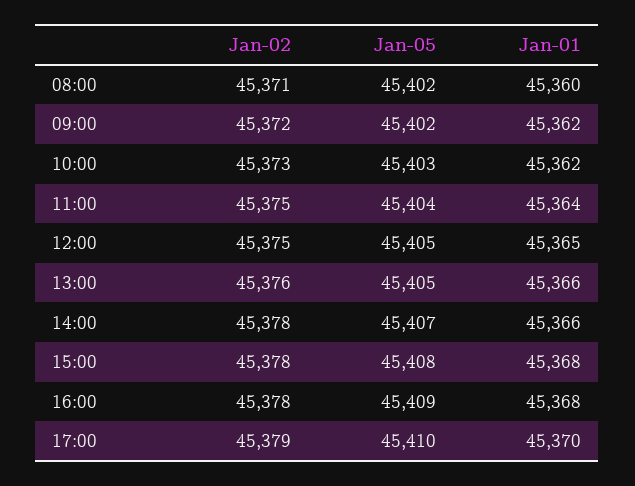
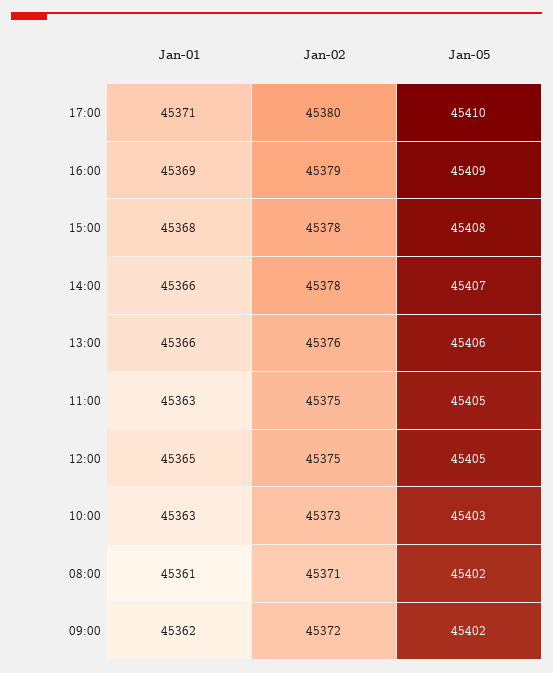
  {
    "Jan-02": {
      "08:00": 45371,
      "09:00": 45372,
      "10:00": 45373,
      "11:00": 45375,
      "12:00": 45375,
      "13:00": 45376,
      "14:00": 45378,
      "15:00": 45378,
-     "16:00": 45378,
+     "16:00": 45379,
-     "17:00": 45379
+     "17:00": 45380
    },
    "Jan-05": {
      "08:00": 45402,
      "09:00": 45402,
      "10:00": 45403,
-     "11:00": 45404,
+     "11:00": 45405,
      "12:00": 45405,
-     "13:00": 45405,
+     "13:00": 45406,
      "14:00": 45407,
      "15:00": 45408,
      "16:00": 45409,
      "17:00": 45410
    },
    "Jan-01": {
-     "08:00": 45360,
+     "08:00": 45361,
      "09:00": 45362,
-     "10:00": 45362,
+     "10:00": 45363,
-     "11:00": 45364,
+     "11:00": 45363,
      "12:00": 45365,
      "13:00": 45366,
      "14:00": 45366,
      "15:00": 45368,
-     "16:00": 45368,
+     "16:00": 45369,
-     "17:00": 45370
+     "17:00": 45371
    }
  }

